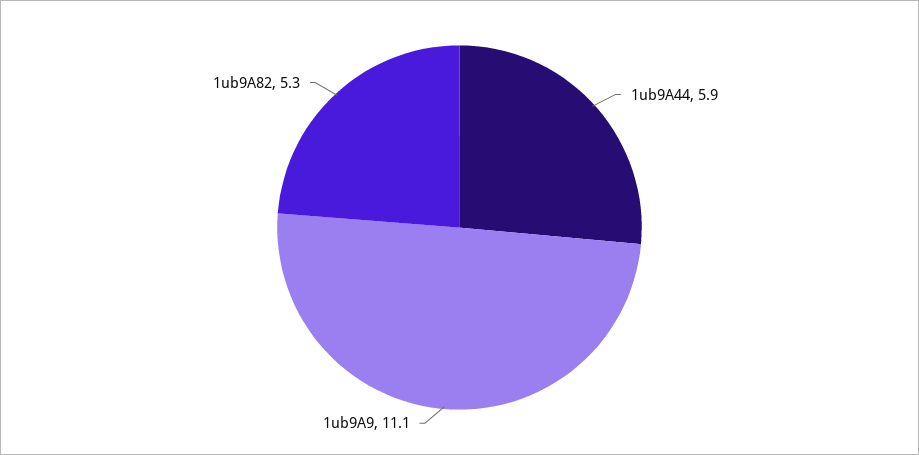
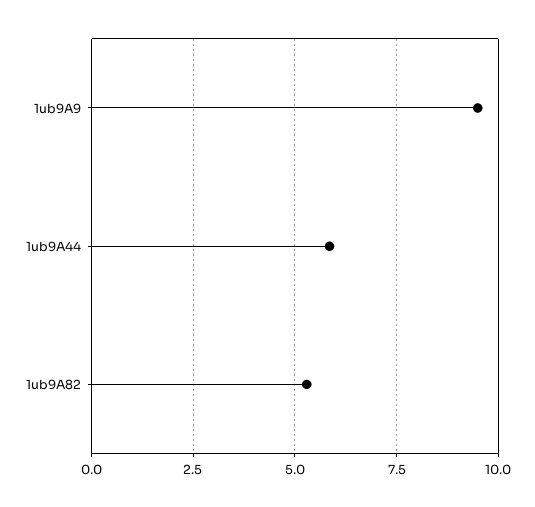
  {
    "1ub9A44": 5.9,
-   "1ub9A9": 11.1,
+   "1ub9A9": 9.5,
    "1ub9A82": 5.3
  }

